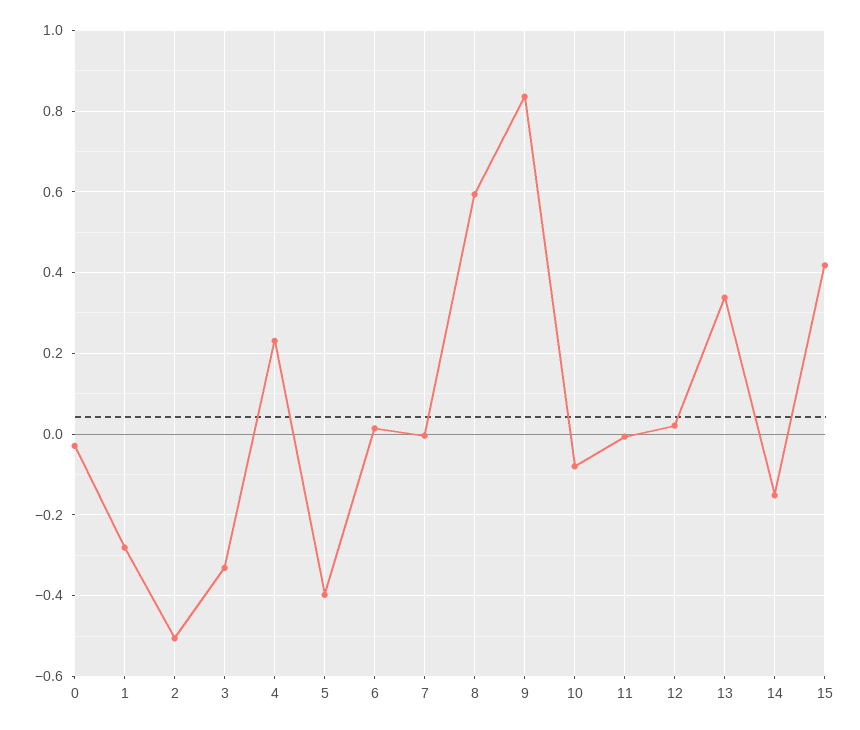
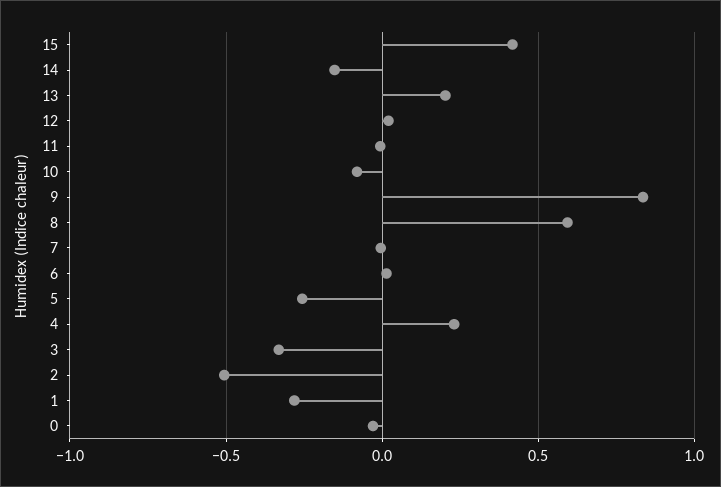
  {
    "0": -0.02,
    "1": -0.28,
    "2": -0.5,
    "3": -0.34,
    "4": 0.24,
-   "5": -0.4,
+   "5": -0.25,
    "6": 0.02,
    "7": 0,
    "8": 0.6,
    "9": 0.84,
    "10": -0.08,
    "11": 0,
    "12": 0.02,
-   "13": 0.34,
+   "13": 0.2,
    "14": -0.16,
    "15": 0.42
  }

